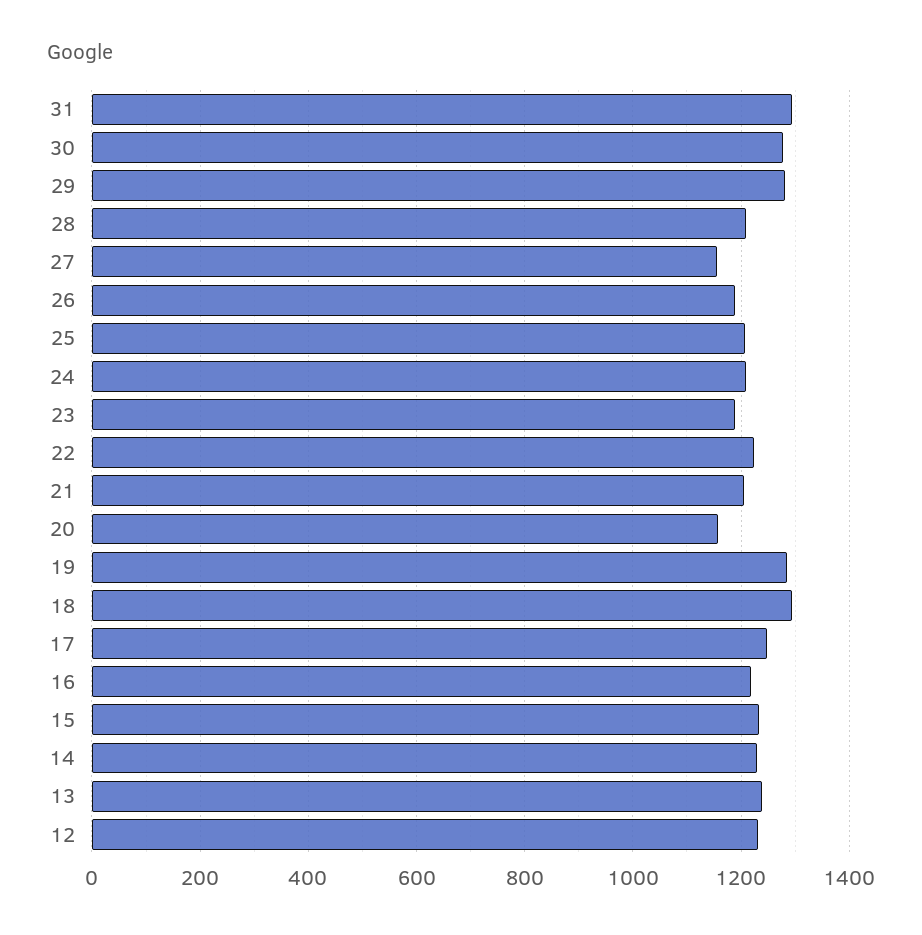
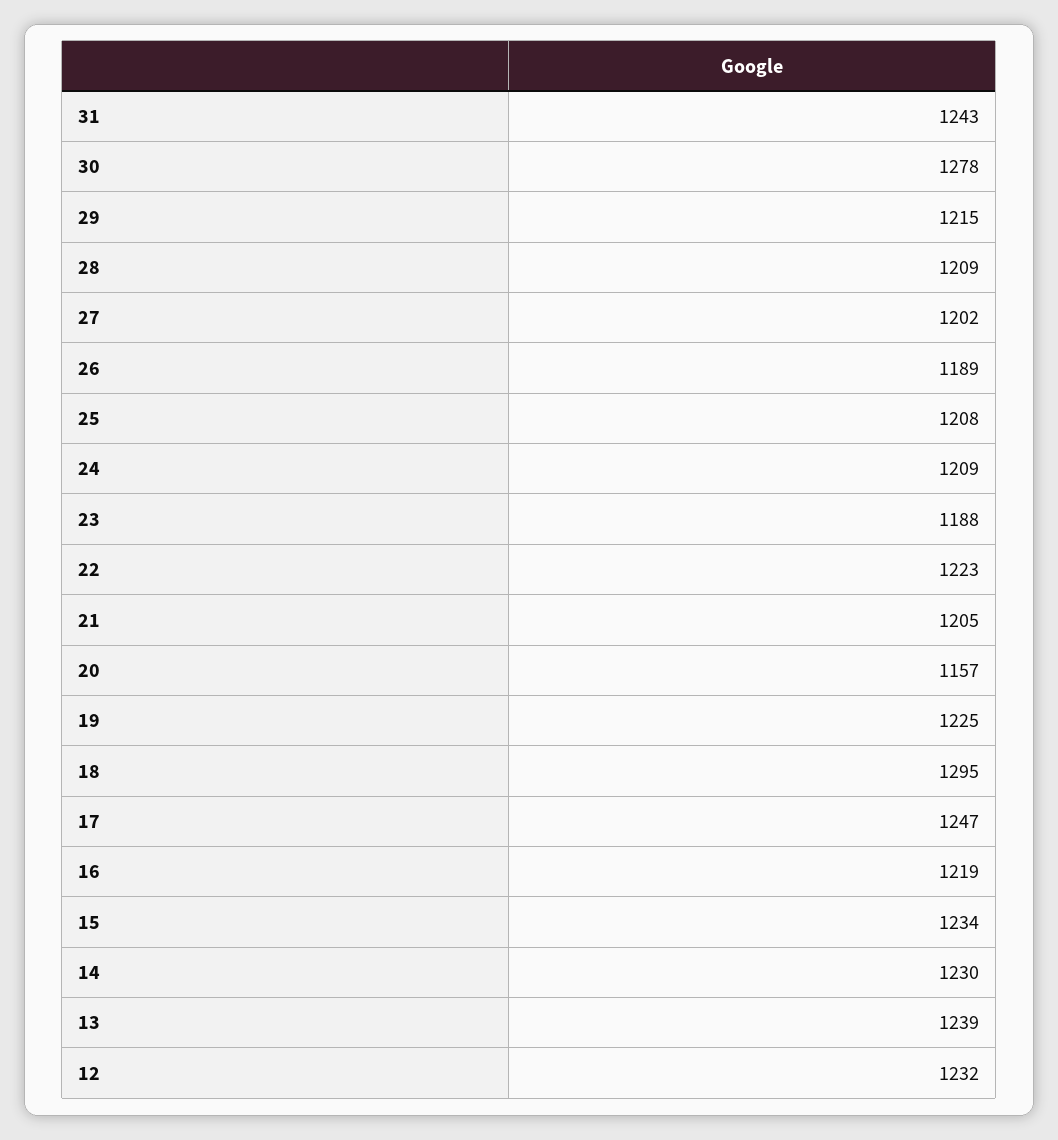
  {
-   "31": 1300,
+   "31": 1243,
    "30": 1278,
-   "29": 1280,
+   "29": 1215,
    "28": 1209,
-   "27": 1160,
+   "27": 1202,
    "26": 1189,
    "25": 1208,
    "24": 1209,
    "23": 1188,
    "22": 1223,
    "21": 1205,
    "20": 1157,
-   "19": 1280,
+   "19": 1225,
    "18": 1295,
    "17": 1247,
    "16": 1219,
    "15": 1234,
    "14": 1230,
    "13": 1239,
    "12": 1232
  }

